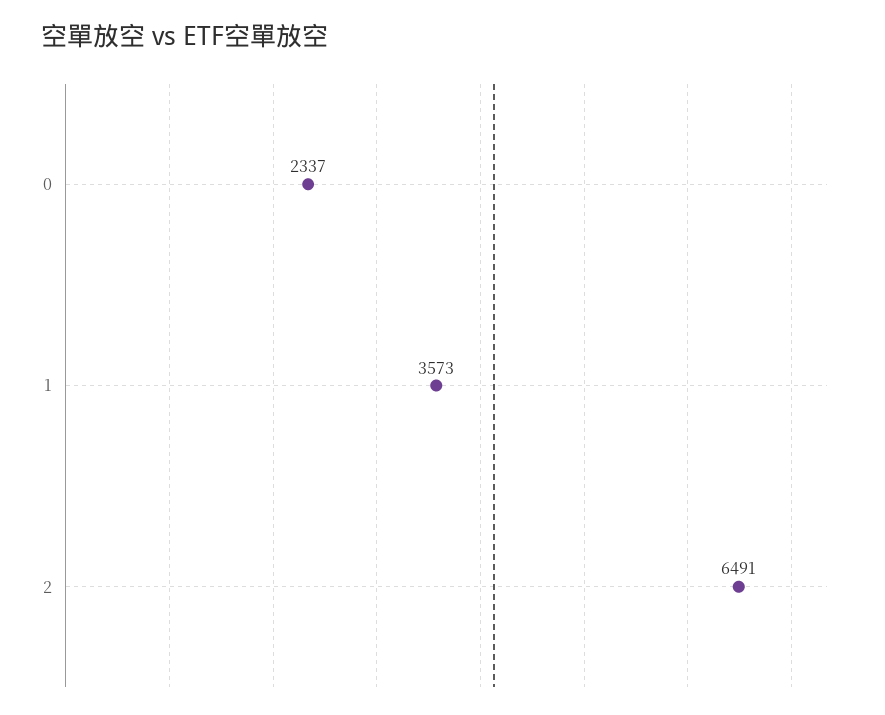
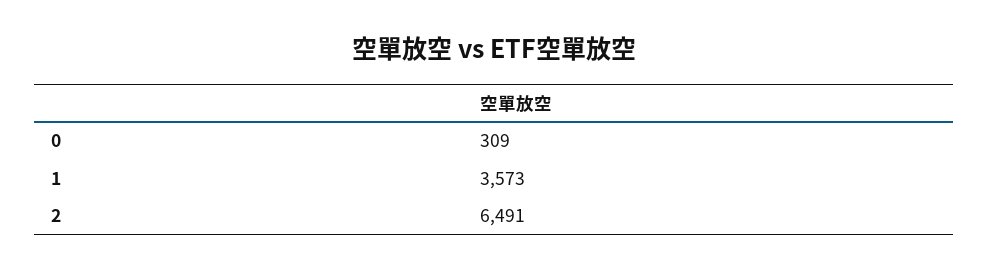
  {
-   "0": 2337,
+   "0": 309,
    "1": 3573,
    "2": 6491
  }

